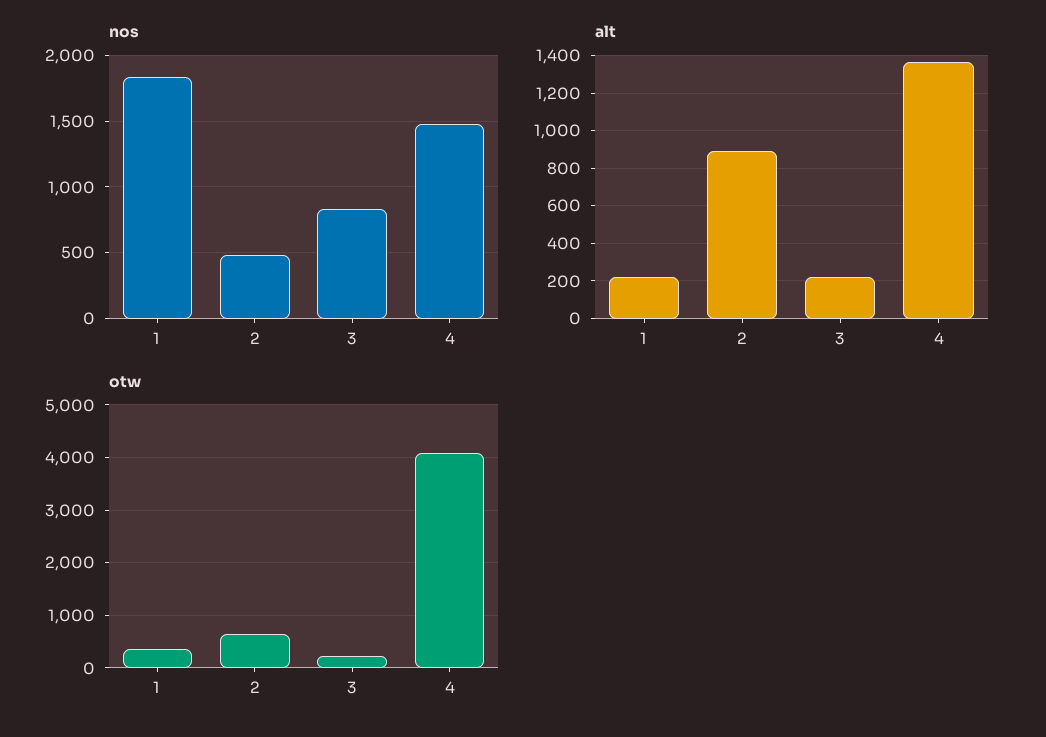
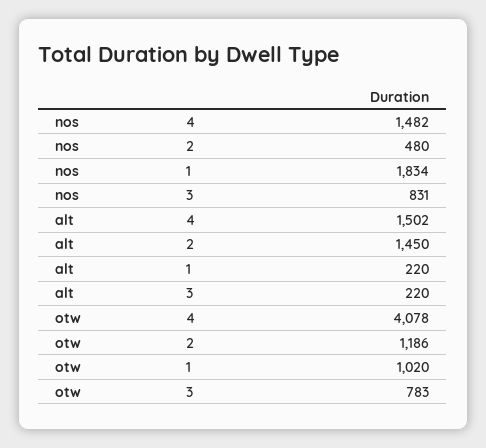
  {
    "nos": {
      "1": 1834,
      "2": 480,
      "3": 831,
      "4": 1482
    },
    "alt": {
      "1": 220,
-     "2": 900,
+     "2": 1450,
      "3": 220,
-     "4": 1350
+     "4": 1502
    },
    "otw": {
-     "1": 400,
+     "1": 1020,
-     "2": 600,
+     "2": 1186,
-     "3": 200,
+     "3": 783,
      "4": 4078
    }
  }

